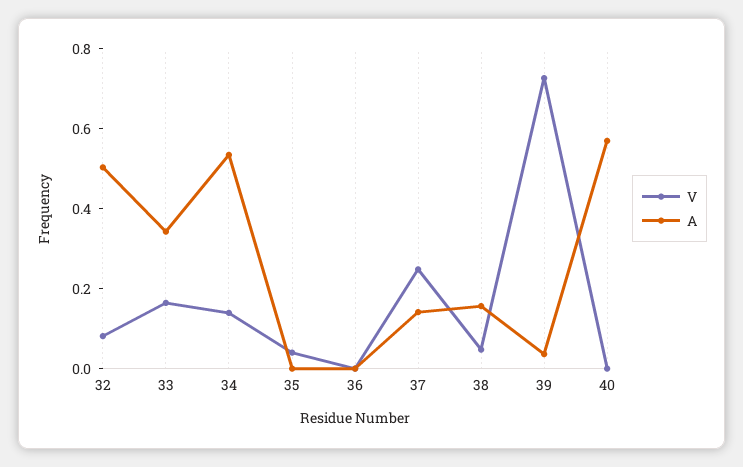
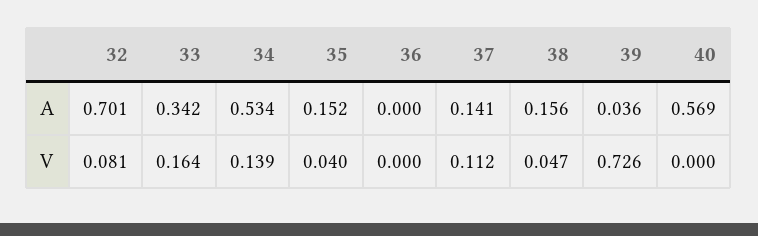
  {
    "V": {
      "32": 0.081,
      "33": 0.164,
      "34": 0.139,
      "35": 0.04,
      "36": 0,
-     "37": 0.25,
+     "37": 0.112,
      "38": 0.047,
      "39": 0.726,
      "40": 0
    },
    "A": {
-     "32": 0.5,
+     "32": 0.701,
      "33": 0.342,
      "34": 0.534,
-     "35": 0,
+     "35": 0.152,
      "36": 0,
      "37": 0.141,
      "38": 0.156,
      "39": 0.036,
      "40": 0.569
    }
  }

